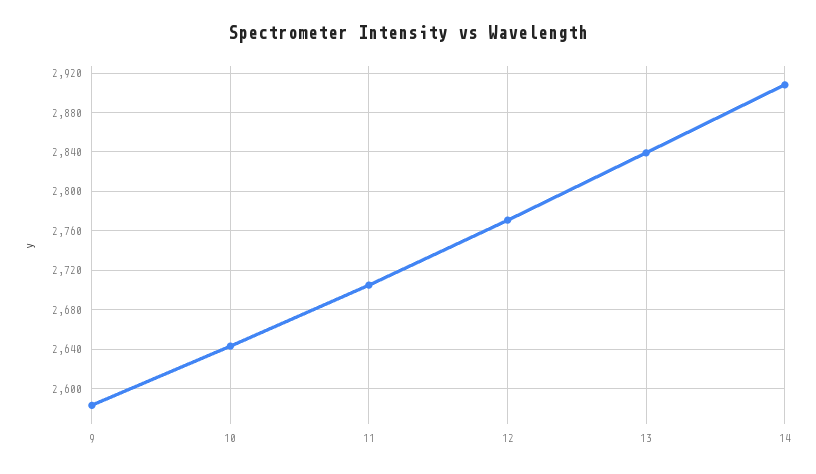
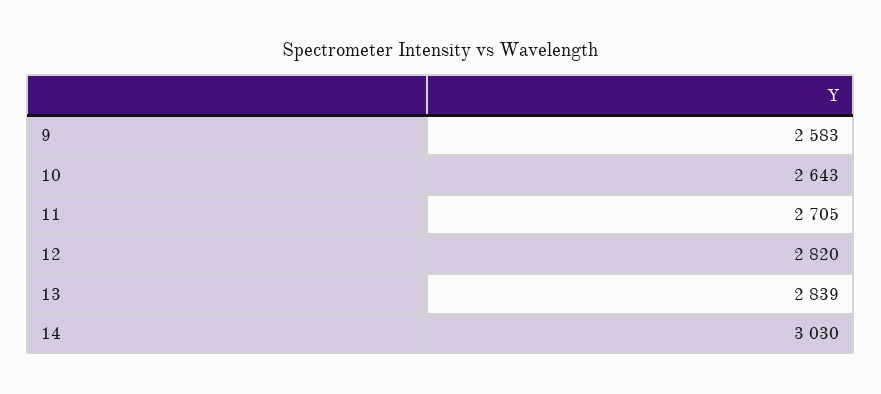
  {
    "9": 2583,
    "10": 2643,
    "11": 2705,
-   "12": 2770,
+   "12": 2820,
    "13": 2839,
-   "14": 2910
+   "14": 3030
  }

